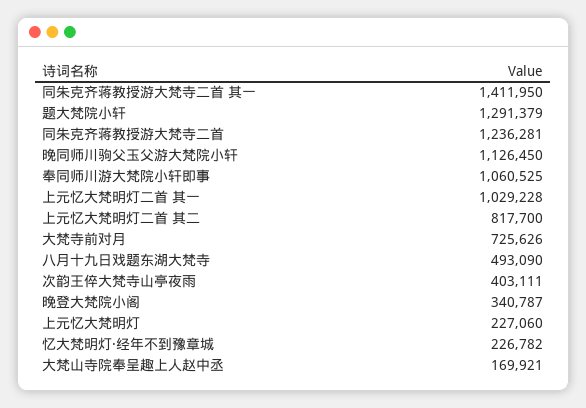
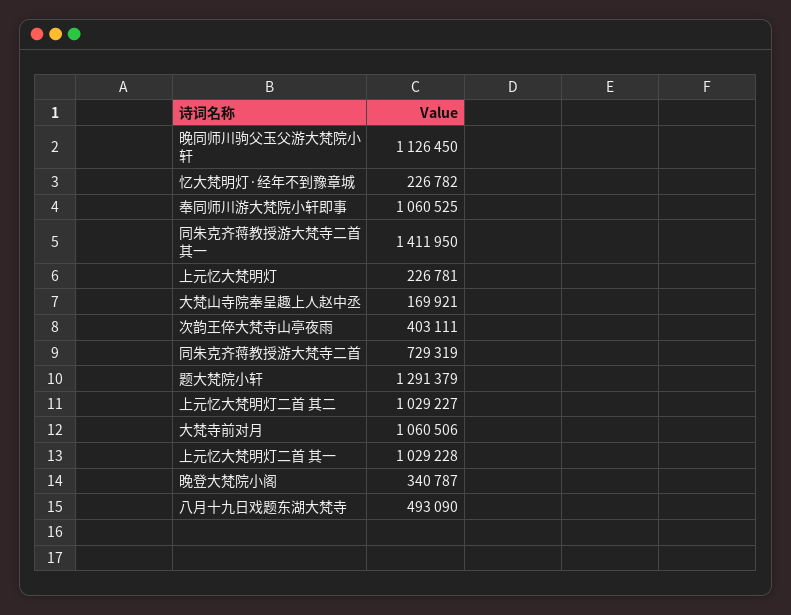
  {
    "同朱克齐蒋教授游大梵寺二首 其一": 1411950,
    "题大梵院小轩": 1291379,
-   "同朱克齐蒋教授游大梵寺二首": 1236281,
+   "同朱克齐蒋教授游大梵寺二首": 729319,
    "晚同师川驹父玉父游大梵院小轩": 1126450,
    "奉同师川游大梵院小轩即事": 1060525,
    "上元忆大梵明灯二首 其一": 1029228,
-   "上元忆大梵明灯二首 其二": 817700,
+   "上元忆大梵明灯二首 其二": 1029227,
-   "大梵寺前对月": 725626,
+   "大梵寺前对月": 1060506,
    "八月十九日戏题东湖大梵寺": 493090,
    "次韵王倅大梵寺山亭夜雨": 403111,
    "晚登大梵院小阁": 340787,
-   "上元忆大梵明灯": 227060,
+   "上元忆大梵明灯": 226781,
    "忆大梵明灯·经年不到豫章城": 226782,
    "大梵山寺院奉呈趣上人赵中丞": 169921
  }

